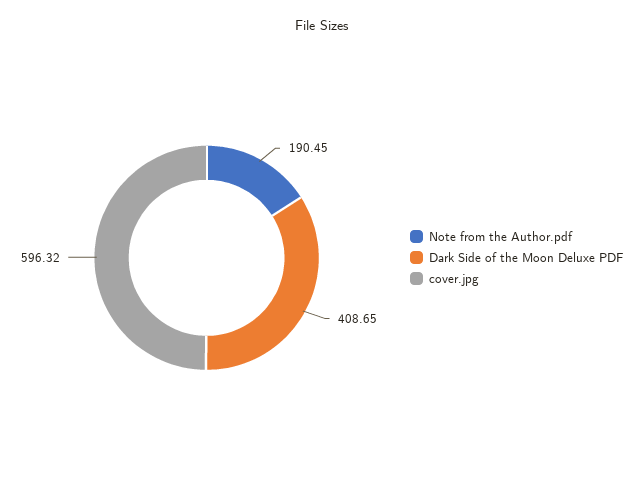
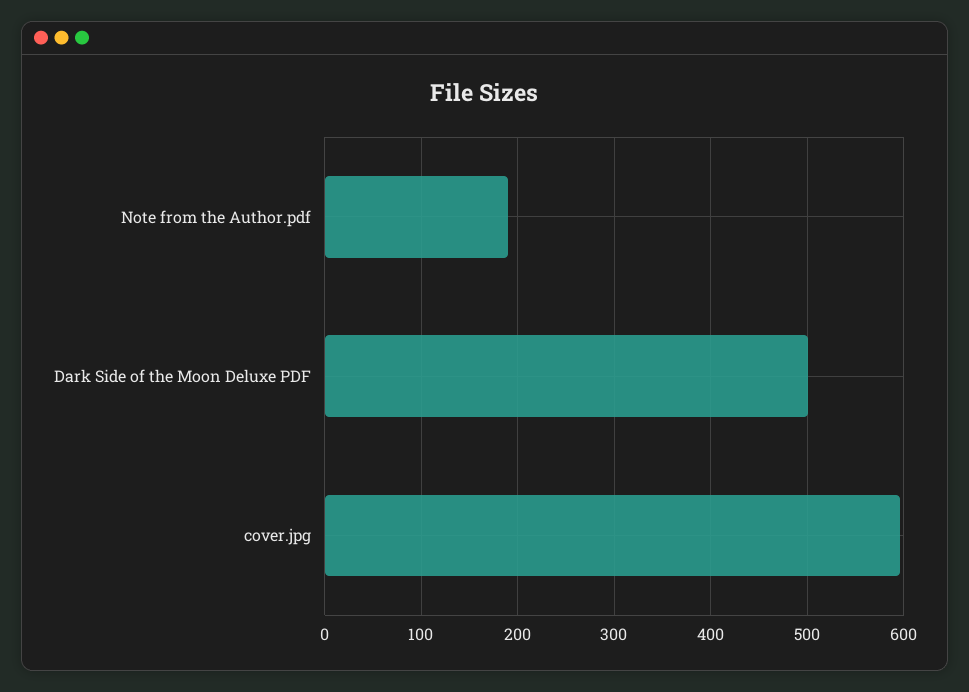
  {
    "Note from the Author.pdf": 190.45,
-   "Dark Side of the Moon Deluxe PDF": 408.65,
+   "Dark Side of the Moon Deluxe PDF": 500,
    "cover.jpg": 596.32
  }

